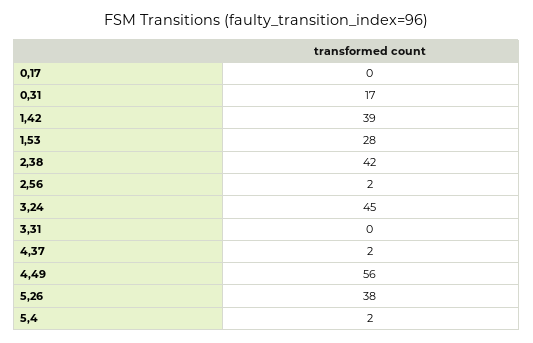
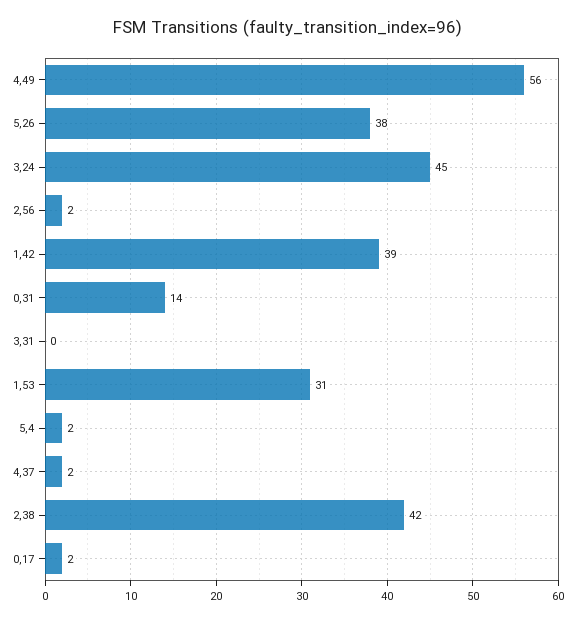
  {
-   "0,17": 0,
+   "0,17": 2,
-   "0,31": 17,
+   "0,31": 14,
    "1,42": 39,
-   "1,53": 28,
+   "1,53": 31,
    "2,38": 42,
    "2,56": 2,
    "3,24": 45,
    "3,31": 0,
    "4,37": 2,
    "4,49": 56,
    "5,26": 38,
    "5,4": 2
  }

